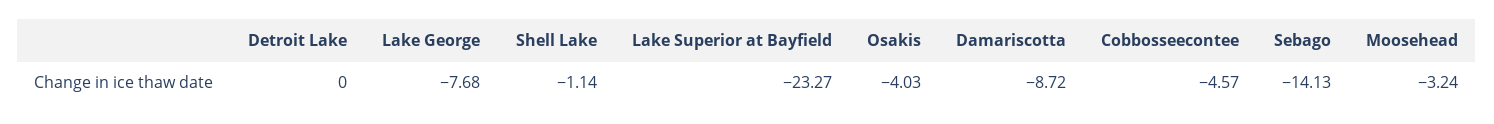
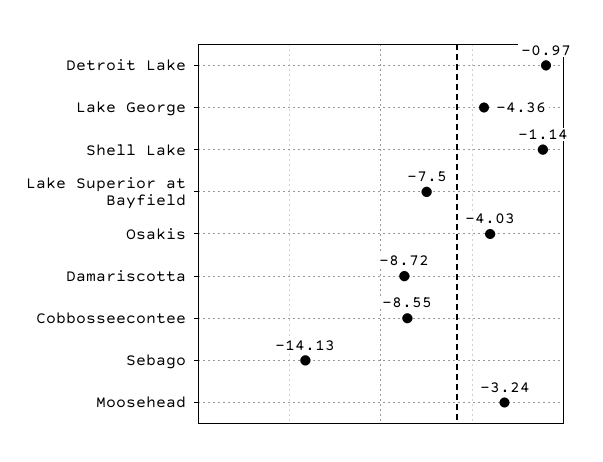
  {
-   "Detroit Lake": 0,
+   "Detroit Lake": -0.97,
-   "Lake George": -7.68,
+   "Lake George": -4.36,
    "Shell Lake": -1.14,
-   "Lake Superior at Bayfield": -23.27,
+   "Lake Superior at Bayfield": -7.5,
    "Osakis": -4.03,
    "Damariscotta": -8.72,
-   "Cobbosseecontee": -4.57,
+   "Cobbosseecontee": -8.55,
    "Sebago": -14.13,
    "Moosehead": -3.24
  }

